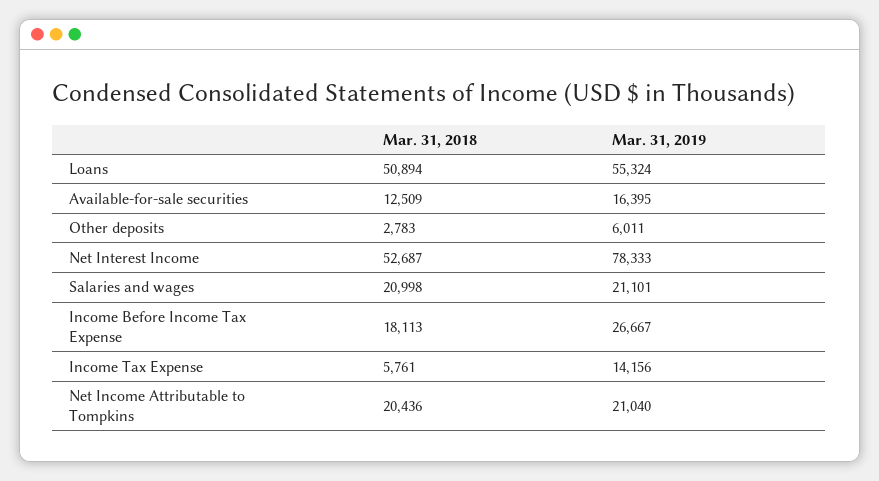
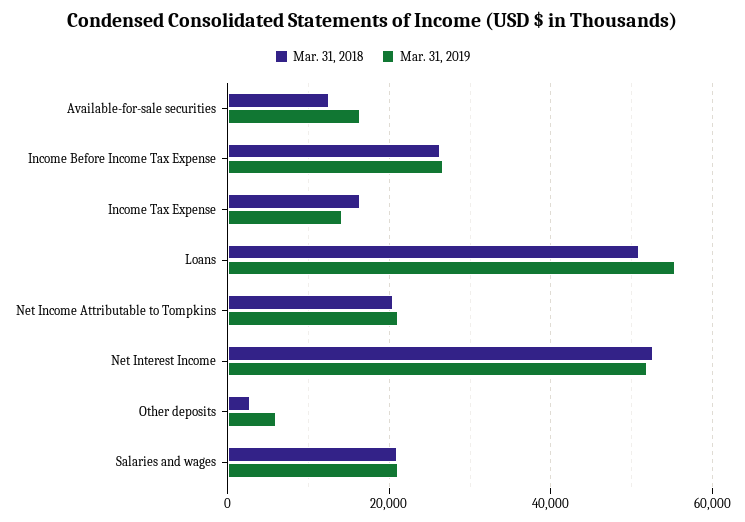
  {
    "Mar. 31, 2018": {
      "Loans": 50894,
      "Available-for-sale securities": 12509,
      "Other deposits": 2783,
      "Net Interest Income": 52687,
      "Salaries and wages": 20998,
-     "Income Before Income Tax Expense": 18113,
+     "Income Before Income Tax Expense": 26000,
-     "Income Tax Expense": 5761,
+     "Income Tax Expense": 16000,
      "Net Income Attributable to Tompkins": 20436
    },
    "Mar. 31, 2019": {
      "Loans": 55324,
      "Available-for-sale securities": 16395,
      "Other deposits": 6011,
-     "Net Interest Income": 78333,
+     "Net Interest Income": 52000,
      "Salaries and wages": 21101,
      "Income Before Income Tax Expense": 26667,
      "Income Tax Expense": 14156,
      "Net Income Attributable to Tompkins": 21040
    }
  }

